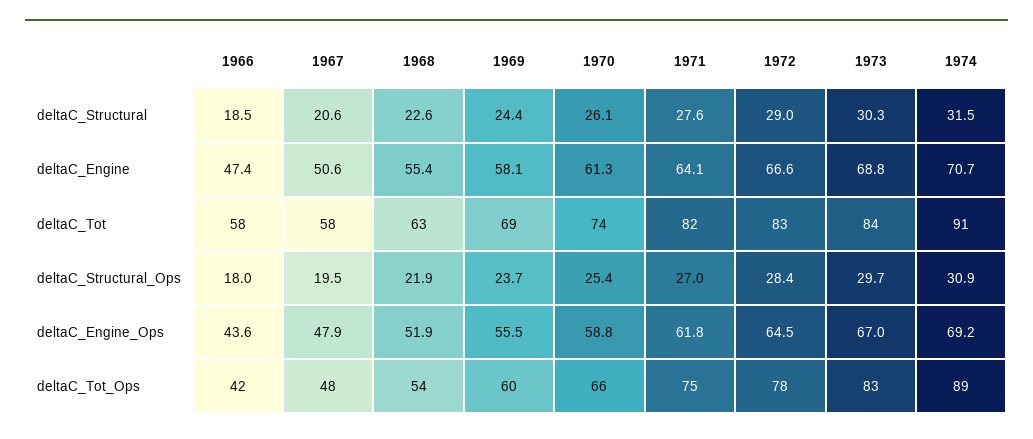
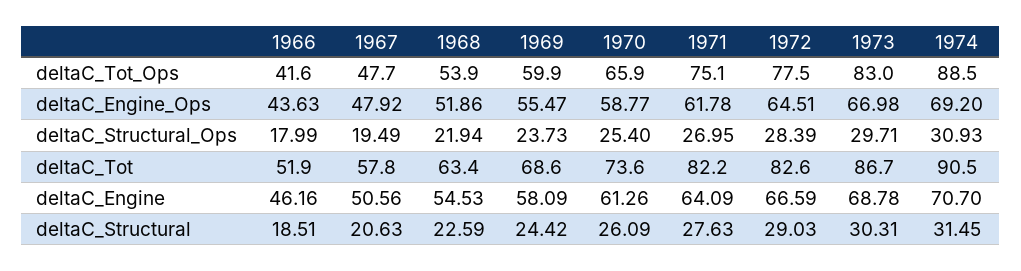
  {
    "1966": {
      "deltaC_Structural": 18.51,
-     "deltaC_Engine": 47.4,
+     "deltaC_Engine": 46.16,
-     "deltaC_Tot": 58,
+     "deltaC_Tot": 51.9,
      "deltaC_Structural_Ops": 17.99,
      "deltaC_Engine_Ops": 43.63,
      "deltaC_Tot_Ops": 41.6
    },
    "1967": {
      "deltaC_Structural": 20.63,
      "deltaC_Engine": 50.56,
      "deltaC_Tot": 57.8,
      "deltaC_Structural_Ops": 19.49,
      "deltaC_Engine_Ops": 47.92,
      "deltaC_Tot_Ops": 47.7
    },
    "1968": {
      "deltaC_Structural": 22.59,
-     "deltaC_Engine": 55.4,
+     "deltaC_Engine": 54.53,
      "deltaC_Tot": 63.4,
      "deltaC_Structural_Ops": 21.94,
      "deltaC_Engine_Ops": 51.86,
      "deltaC_Tot_Ops": 53.9
    },
    "1969": {
      "deltaC_Structural": 24.42,
      "deltaC_Engine": 58.09,
      "deltaC_Tot": 68.6,
      "deltaC_Structural_Ops": 23.73,
      "deltaC_Engine_Ops": 55.47,
      "deltaC_Tot_Ops": 59.9
    },
    "1970": {
      "deltaC_Structural": 26.09,
      "deltaC_Engine": 61.26,
      "deltaC_Tot": 73.6,
      "deltaC_Structural_Ops": 25.4,
      "deltaC_Engine_Ops": 58.77,
      "deltaC_Tot_Ops": 65.9
    },
    "1971": {
      "deltaC_Structural": 27.63,
      "deltaC_Engine": 64.09,
      "deltaC_Tot": 82.2,
      "deltaC_Structural_Ops": 26.95,
      "deltaC_Engine_Ops": 61.78,
      "deltaC_Tot_Ops": 75.1
    },
    "1972": {
      "deltaC_Structural": 29.03,
      "deltaC_Engine": 66.59,
      "deltaC_Tot": 82.6,
      "deltaC_Structural_Ops": 28.39,
      "deltaC_Engine_Ops": 64.51,
      "deltaC_Tot_Ops": 77.5
    },
    "1973": {
      "deltaC_Structural": 30.31,
      "deltaC_Engine": 68.78,
-     "deltaC_Tot": 84,
+     "deltaC_Tot": 86.7,
      "deltaC_Structural_Ops": 29.71,
      "deltaC_Engine_Ops": 66.98,
      "deltaC_Tot_Ops": 83
    },
    "1974": {
      "deltaC_Structural": 31.45,
      "deltaC_Engine": 70.7,
      "deltaC_Tot": 90.5,
      "deltaC_Structural_Ops": 30.93,
      "deltaC_Engine_Ops": 69.2,
      "deltaC_Tot_Ops": 88.5
    }
  }

